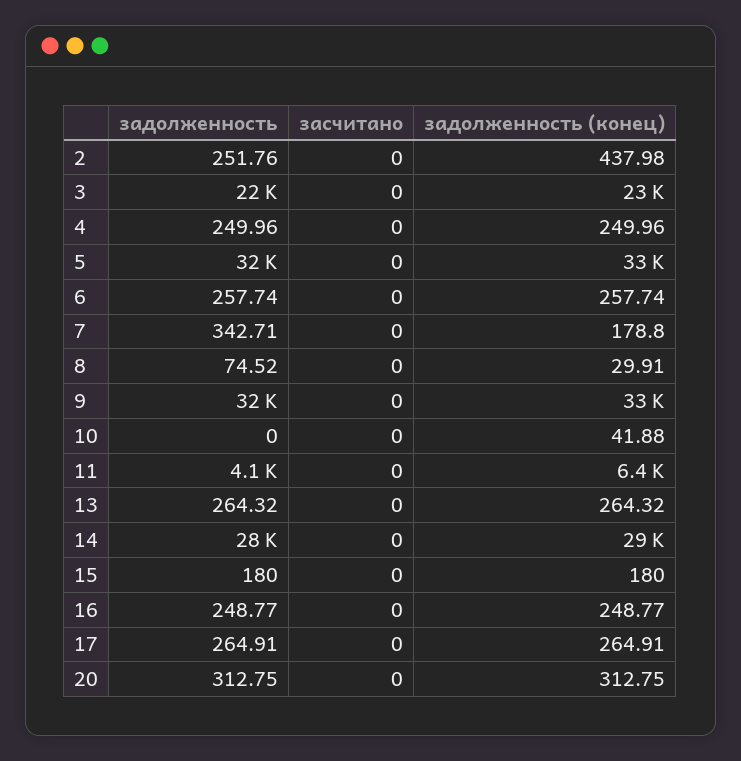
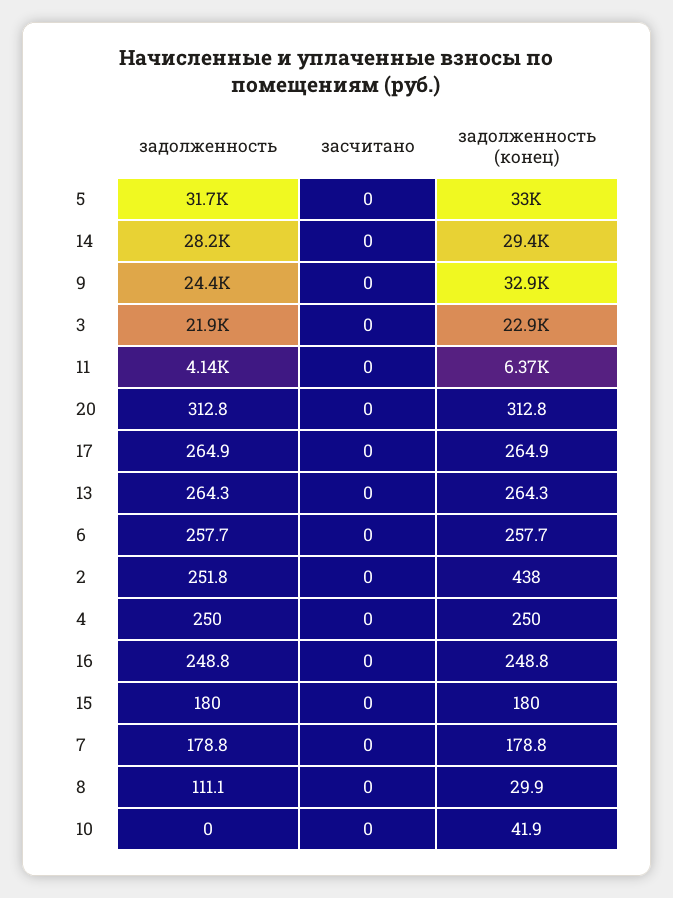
  {
    "задолженность": {
      "2": 251.76,
      "3": 21900,
      "4": 249.96,
      "5": 31700,
      "6": 257.74,
-     "7": 342.71,
+     "7": 178.8,
-     "8": 74.52,
+     "8": 111.1,
-     "9": 32000,
+     "9": 24400,
      "10": 0,
      "11": 4140,
      "13": 264.32,
      "14": 28200,
      "15": 180,
      "16": 248.77,
      "17": 264.91,
      "20": 312.75
    },
    "засчитано": {
      "2": 0,
      "3": 0,
      "4": 0,
      "5": 0,
      "6": 0,
      "7": 0,
      "8": 0,
      "9": 0,
      "10": 0,
      "11": 0,
      "13": 0,
      "14": 0,
      "15": 0,
      "16": 0,
      "17": 0,
      "20": 0
    },
    "задолженность (конец)": {
      "2": 437.98,
      "3": 22900,
      "4": 249.96,
      "5": 33000,
      "6": 257.74,
      "7": 178.8,
      "8": 29.91,
      "9": 32900,
      "10": 41.88,
      "11": 6370,
      "13": 264.32,
      "14": 29400,
      "15": 180,
      "16": 248.77,
      "17": 264.91,
      "20": 312.75
    }
  }

